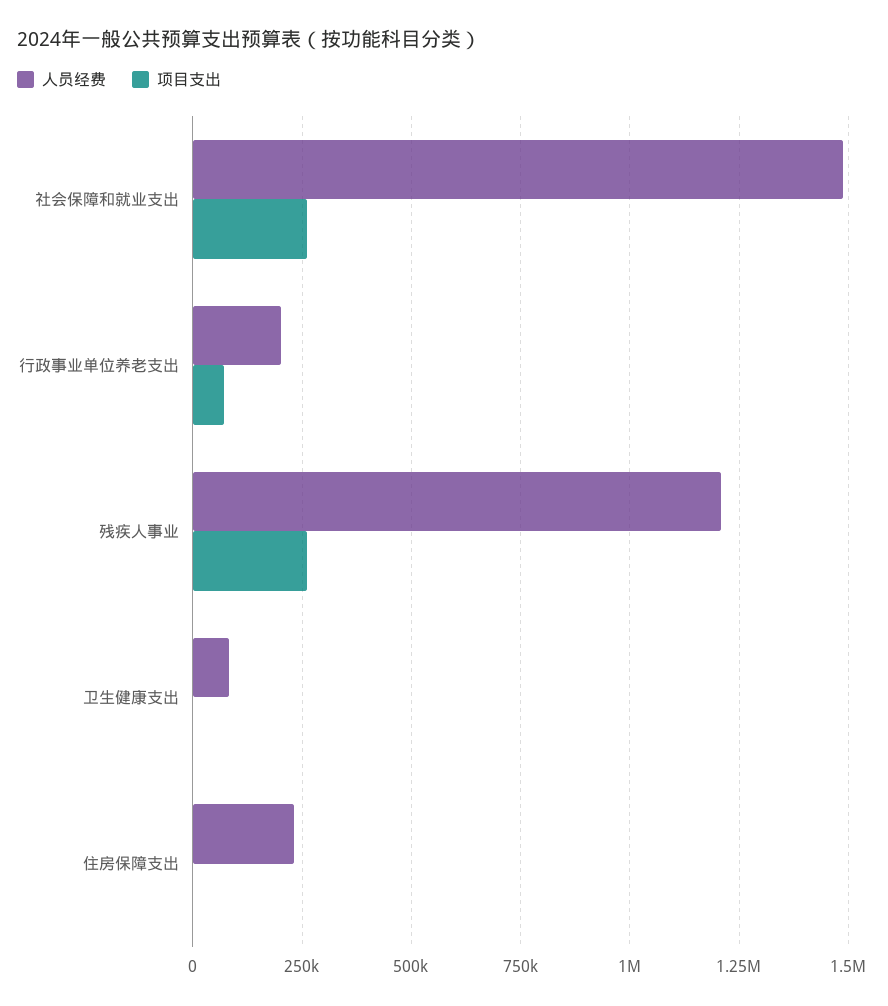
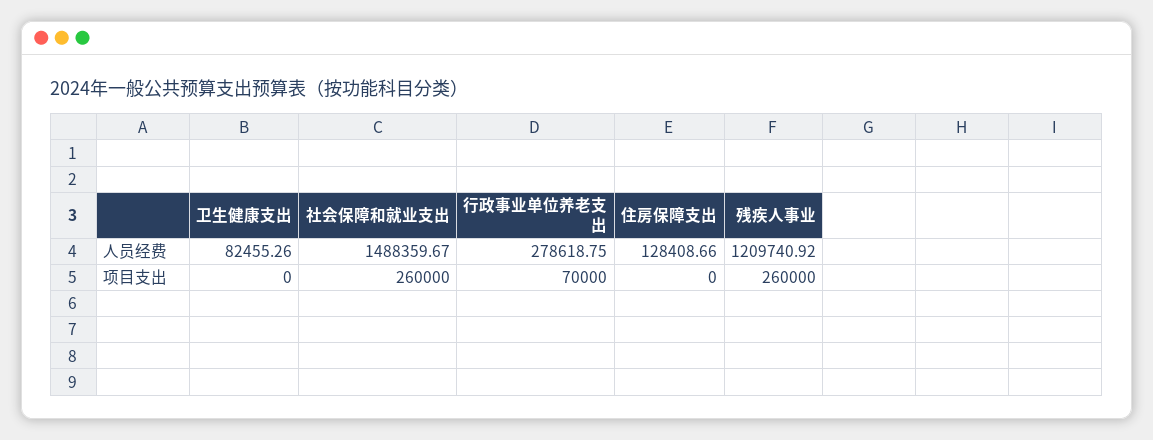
  {
    "人员经费": {
      "社会保障和就业支出": 1488359.67,
-     "行政事业单位养老支出": 200000,
+     "行政事业单位养老支出": 278618.75,
      "残疾人事业": 1209740.92,
      "卫生健康支出": 82455.26,
-     "住房保障支出": 225000
+     "住房保障支出": 128408.66
    },
    "项目支出": {
      "社会保障和就业支出": 260000,
      "行政事业单位养老支出": 70000,
      "残疾人事业": 260000,
      "卫生健康支出": 0,
      "住房保障支出": 0
    }
  }

